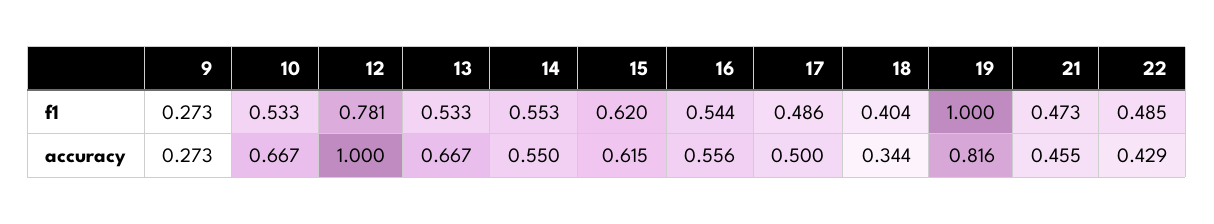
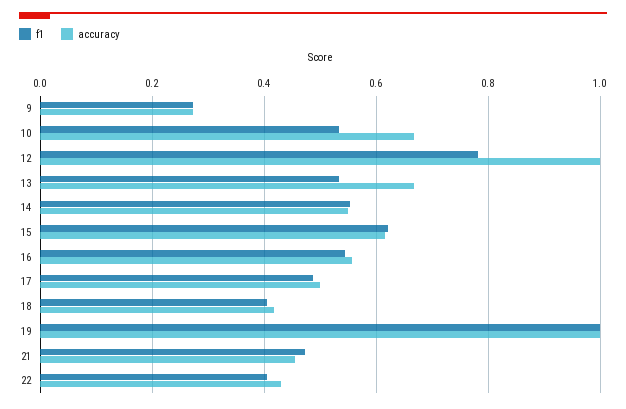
  {
    "f1": {
      "9": 0.273,
      "10": 0.533,
      "12": 0.781,
      "13": 0.533,
      "14": 0.553,
      "15": 0.62,
      "16": 0.544,
      "17": 0.486,
      "18": 0.404,
      "19": 1,
      "21": 0.473,
-     "22": 0.485
+     "22": 0.4
    },
    "accuracy": {
      "9": 0.273,
      "10": 0.667,
      "12": 1,
      "13": 0.667,
      "14": 0.55,
      "15": 0.615,
      "16": 0.556,
      "17": 0.5,
-     "18": 0.344,
+     "18": 0.42,
-     "19": 0.816,
+     "19": 1,
      "21": 0.455,
      "22": 0.429
    }
  }

